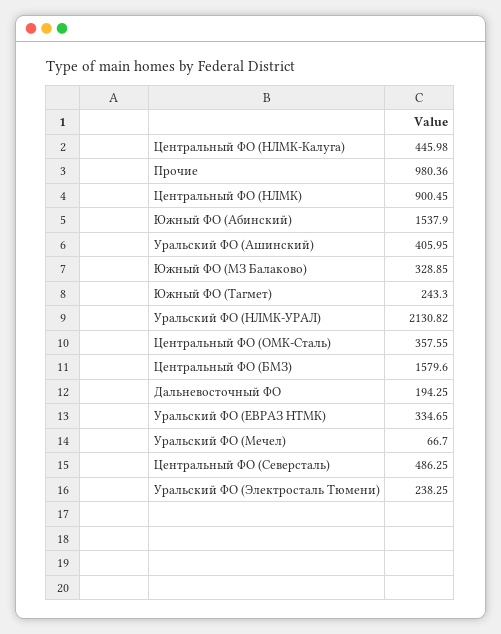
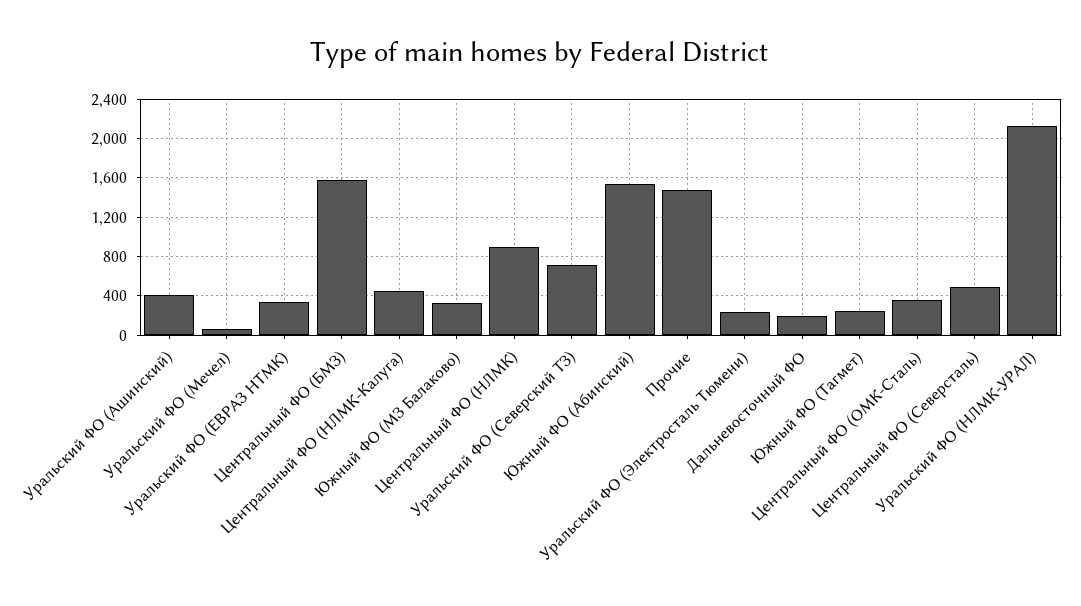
  {
    "Центральный ФО (НЛМК-Калуга)": 445.98,
-   "Прочие": 980.36,
+   "Прочие": 1500,
    "Центральный ФО (НЛМК)": 900.45,
    "Южный ФО (Абинский)": 1537.9,
    "Уральский ФО (Ашинский)": 405.95,
    "Южный ФО (МЗ Балаково)": 328.85,
    "Южный ФО (Тагмет)": 243.3,
    "Уральский ФО (НЛМК-УРАЛ)": 2130.82,
    "Центральный ФО (ОМК-Сталь)": 357.55,
    "Центральный ФО (БМЗ)": 1579.6,
    "Дальневосточный ФО": 194.25,
    "Уральский ФО (ЕВРАЗ НТМК)": 334.65,
    "Уральский ФО (Мечел)": 66.7,
    "Центральный ФО (Северсталь)": 486.25,
-   "Уральский ФО (Электросталь Тюмени)": 238.25
+   "Уральский ФО (Электросталь Тюмени)": 238.25,
+   "Уральский ФО (Северский ТЗ)": 700
  }

